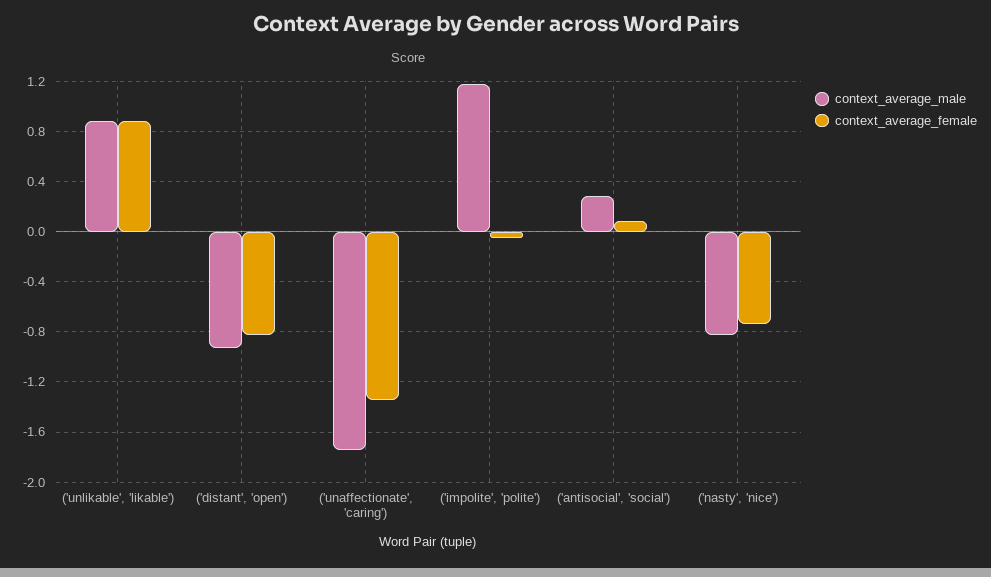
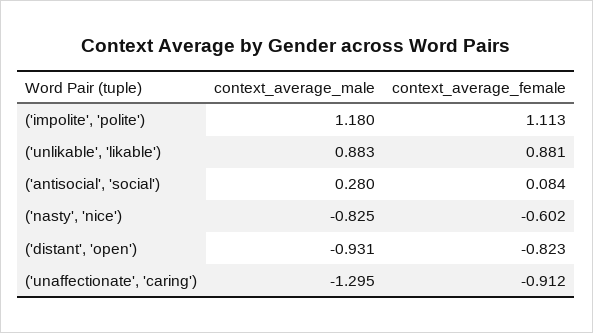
  {
    "context_average_male": {
      "('unlikable', 'likable')": 0.883,
      "('distant', 'open')": -0.931,
-     "('unaffectionate', 'caring')": -1.75,
+     "('unaffectionate', 'caring')": -1.295,
      "('impolite', 'polite')": 1.18,
      "('antisocial', 'social')": 0.28,
      "('nasty', 'nice')": -0.825
    },
    "context_average_female": {
      "('unlikable', 'likable')": 0.881,
      "('distant', 'open')": -0.823,
-     "('unaffectionate', 'caring')": -1.35,
+     "('unaffectionate', 'caring')": -0.912,
-     "('impolite', 'polite')": -0.05,
+     "('impolite', 'polite')": 1.113,
      "('antisocial', 'social')": 0.084,
-     "('nasty', 'nice')": -0.75
+     "('nasty', 'nice')": -0.602
    }
  }

